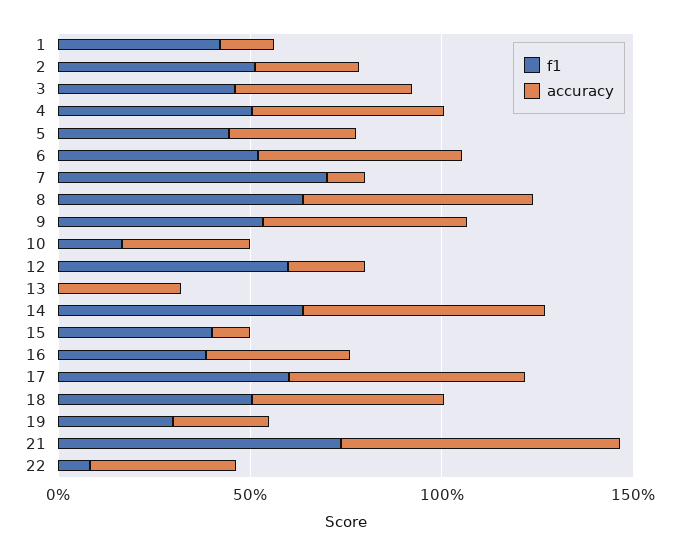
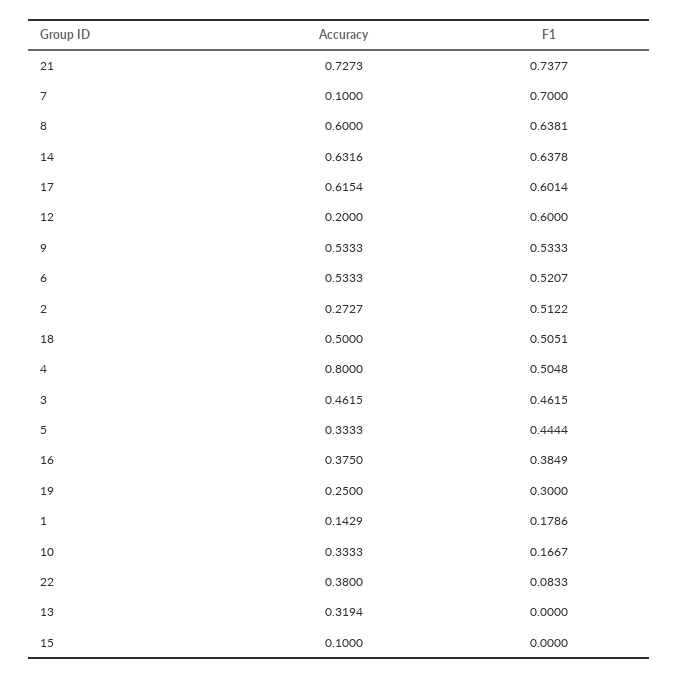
  {
    "f1": {
-     "1": 0.4,
+     "1": 0.1786,
      "2": 0.5122,
      "3": 0.4615,
      "4": 0.5048,
      "5": 0.4444,
      "6": 0.5207,
      "7": 0.7,
      "8": 0.6381,
      "9": 0.5333,
      "10": 0.1667,
      "12": 0.6,
      "13": 0,
      "14": 0.6378,
-     "15": 0.4,
+     "15": 0,
      "16": 0.3849,
      "17": 0.6014,
      "18": 0.5051,
      "19": 0.3,
      "21": 0.7377,
      "22": 0.0833
    },
    "accuracy": {
      "1": 0.1429,
      "2": 0.2727,
      "3": 0.4615,
-     "4": 0.5,
+     "4": 0.8,
      "5": 0.3333,
      "6": 0.5333,
      "7": 0.1,
      "8": 0.6,
      "9": 0.5333,
      "10": 0.3333,
      "12": 0.2,
      "13": 0.3194,
      "14": 0.6316,
      "15": 0.1,
      "16": 0.375,
      "17": 0.6154,
      "18": 0.5,
      "19": 0.25,
      "21": 0.7273,
      "22": 0.38
    }
  }

